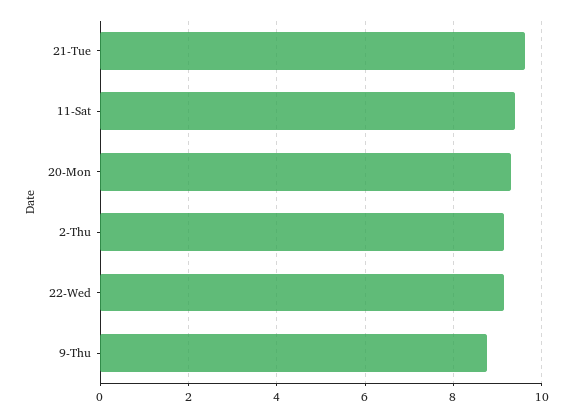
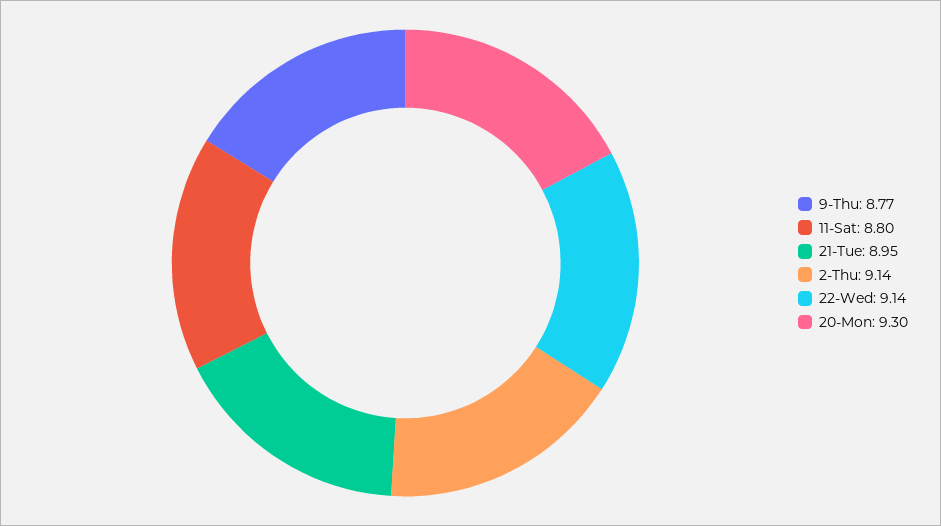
  {
-   "21-Tue": 9.6,
+   "21-Tue": 8.95,
-   "11-Sat": 9.4,
+   "11-Sat": 8.8,
    "20-Mon": 9.3,
    "2-Thu": 9.14,
    "22-Wed": 9.14,
    "9-Thu": 8.77
  }

